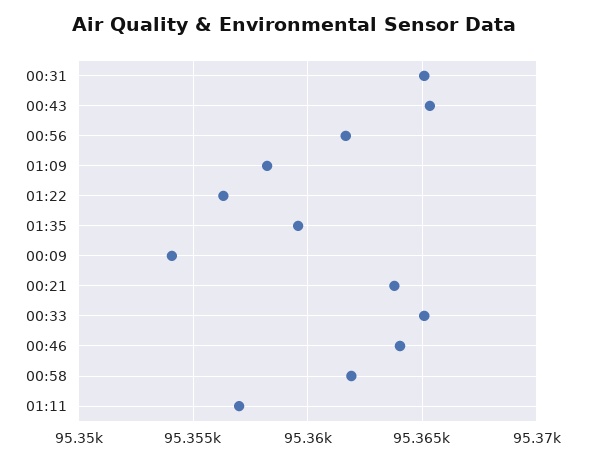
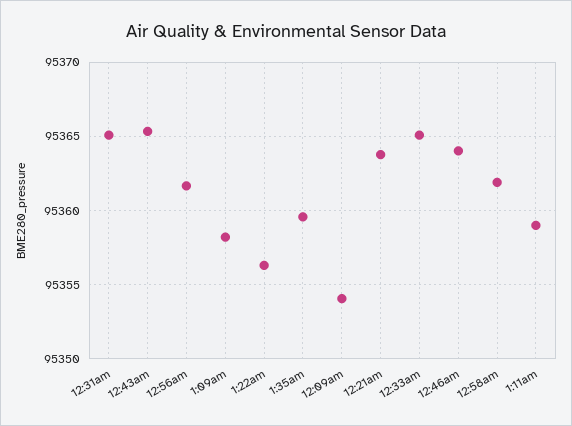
  {
    "00:31": 95365,
    "00:43": 95365.5,
    "00:56": 95361.5,
    "01:09": 95358,
    "01:22": 95356.5,
    "01:35": 95359.5,
    "00:09": 95354,
    "00:21": 95364,
    "00:33": 95365,
    "00:46": 95364,
    "00:58": 95362,
-   "01:11": 95357
+   "01:11": 95359
  }

